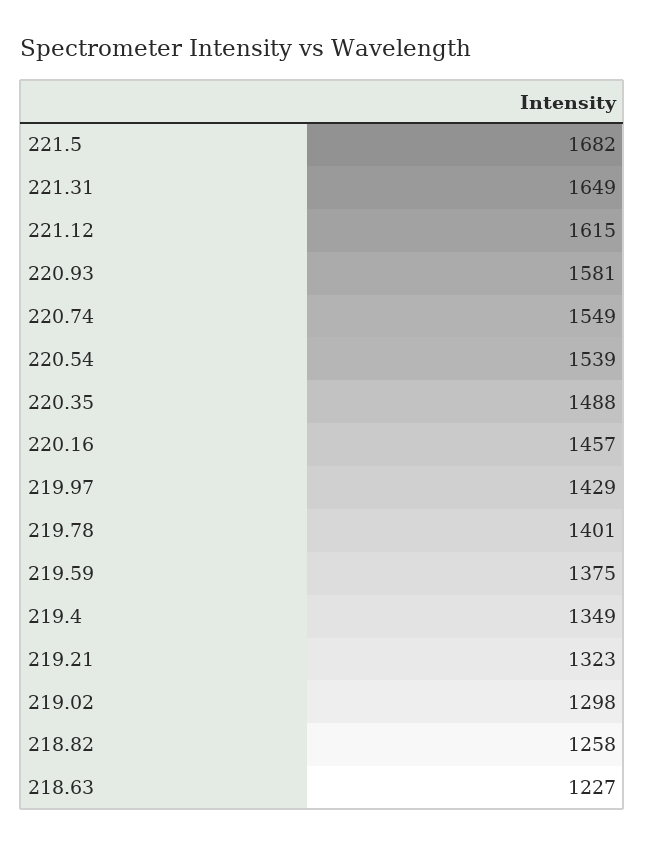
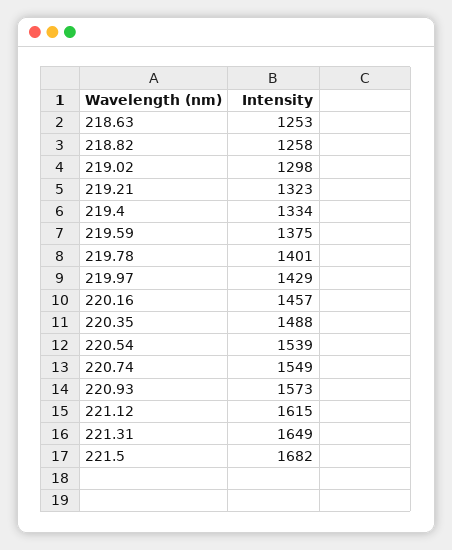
  {
    "221.5": 1682,
    "221.31": 1649,
    "221.12": 1615,
-   "220.93": 1581,
+   "220.93": 1573,
    "220.74": 1549,
    "220.54": 1539,
    "220.35": 1488,
    "220.16": 1457,
    "219.97": 1429,
    "219.78": 1401,
    "219.59": 1375,
-   "219.4": 1349,
+   "219.4": 1334,
    "219.21": 1323,
    "219.02": 1298,
    "218.82": 1258,
-   "218.63": 1227
+   "218.63": 1253
  }

